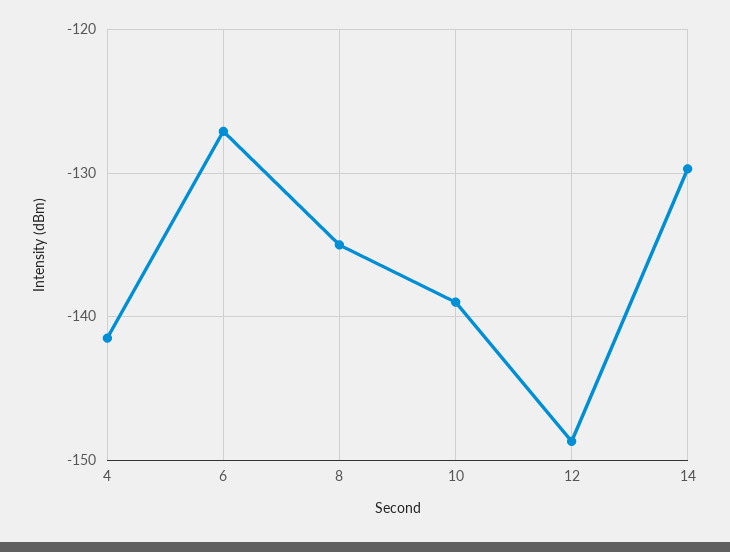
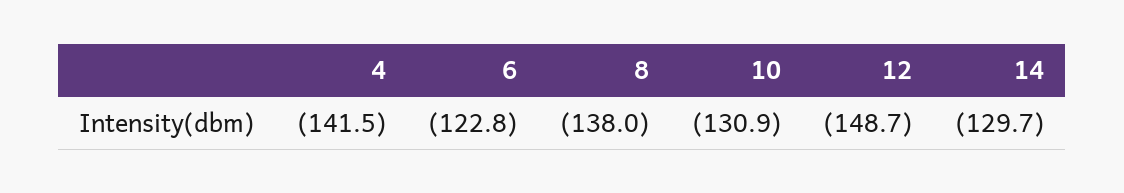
  {
    "4": -141.5,
-   "6": -127,
+   "6": -122.8,
-   "8": -135,
+   "8": -138,
-   "10": -139,
+   "10": -130.9,
    "12": -148.7,
    "14": -129.7
  }

